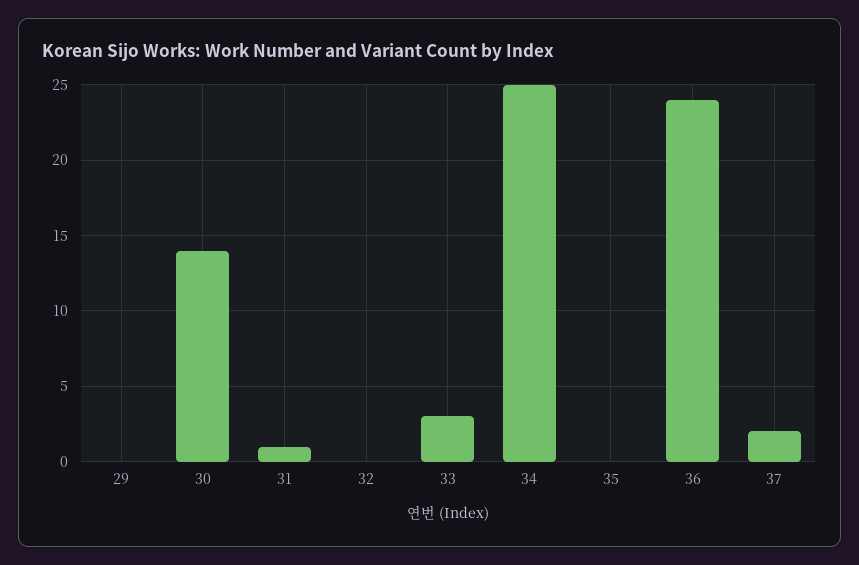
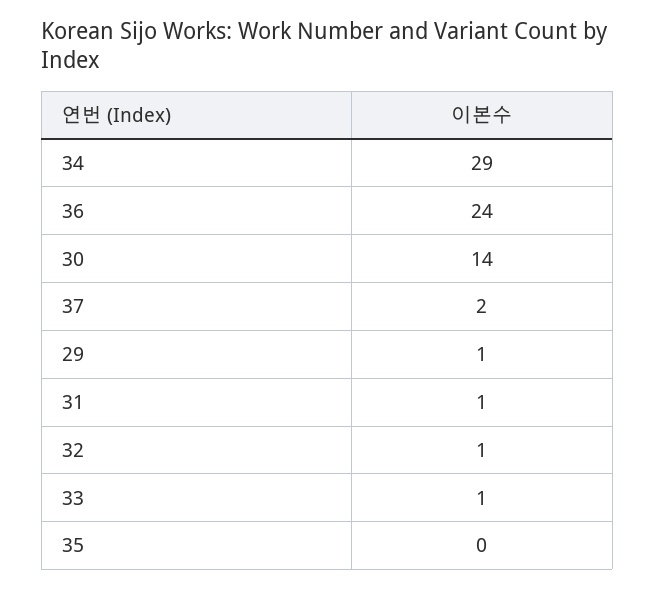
  {
-   "29": 0,
+   "29": 1,
    "30": 14,
    "31": 1,
-   "32": 0,
+   "32": 1,
-   "33": 3,
+   "33": 1,
-   "34": 25,
+   "34": 29,
    "35": 0,
    "36": 24,
    "37": 2
  }

